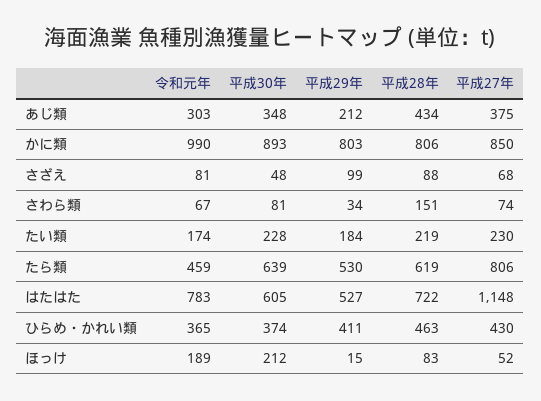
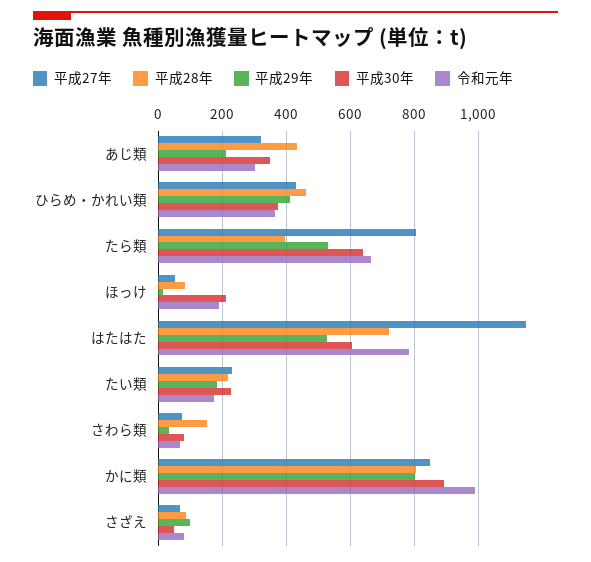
  {
    "令和元年": {
      "あじ類": 303,
      "かに類": 990,
      "さざえ": 81,
      "さわら類": 67,
      "たい類": 174,
-     "たら類": 459,
+     "たら類": 660,
      "はたはた": 783,
      "ひらめ・かれい類": 365,
      "ほっけ": 189
    },
    "平成30年": {
      "あじ類": 348,
      "かに類": 893,
      "さざえ": 48,
      "さわら類": 81,
      "たい類": 228,
      "たら類": 639,
      "はたはた": 605,
      "ひらめ・かれい類": 374,
      "ほっけ": 212
    },
    "平成29年": {
      "あじ類": 212,
      "かに類": 803,
      "さざえ": 99,
      "さわら類": 34,
      "たい類": 184,
      "たら類": 530,
      "はたはた": 527,
      "ひらめ・かれい類": 411,
      "ほっけ": 15
    },
    "平成28年": {
      "あじ類": 434,
      "かに類": 806,
      "さざえ": 88,
      "さわら類": 151,
      "たい類": 219,
-     "たら類": 619,
+     "たら類": 400,
      "はたはた": 722,
      "ひらめ・かれい類": 463,
      "ほっけ": 83
    },
    "平成27年": {
-     "あじ類": 375,
+     "あじ類": 320,
      "かに類": 850,
      "さざえ": 68,
      "さわら類": 74,
      "たい類": 230,
      "たら類": 806,
      "はたはた": 1148,
      "ひらめ・かれい類": 430,
      "ほっけ": 52
    }
  }

